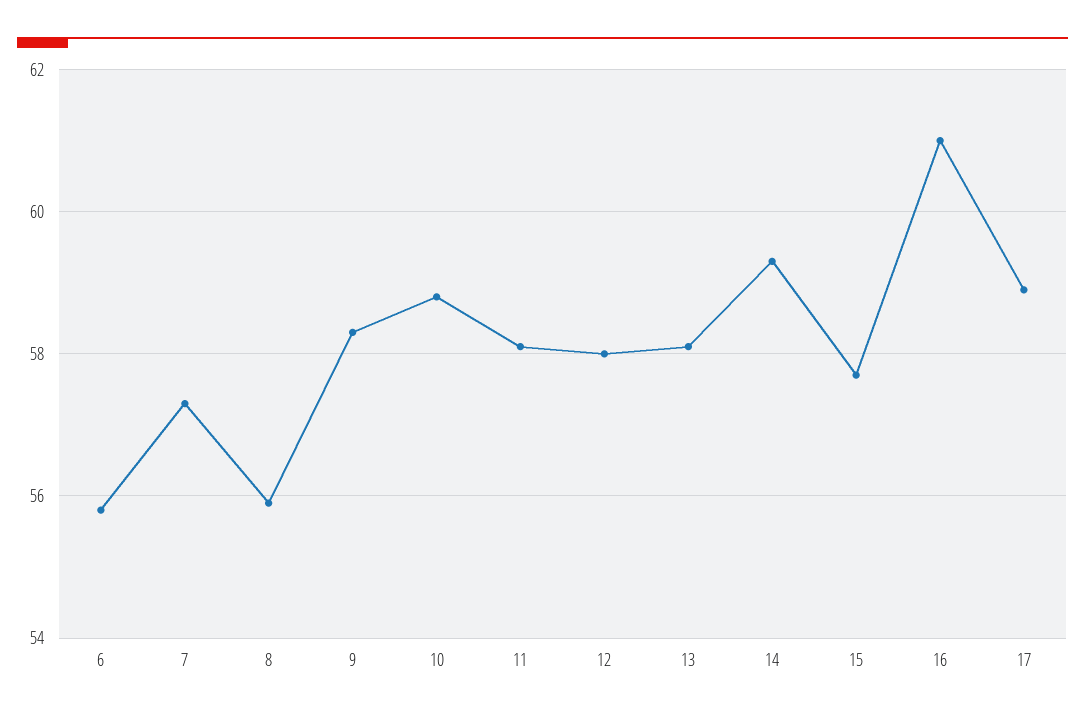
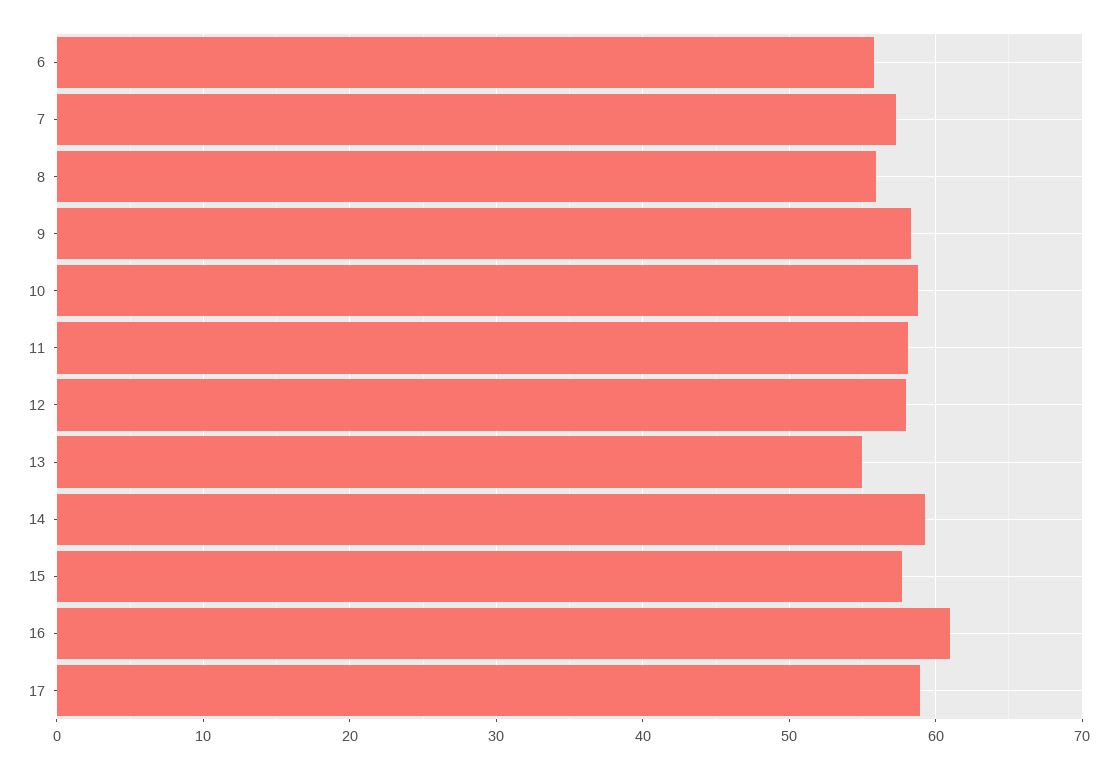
  {
    "6": 56,
    "7": 57.5,
    "8": 56,
    "9": 58.5,
    "10": 59,
    "11": 58,
    "12": 58,
-   "13": 58,
+   "13": 55,
    "14": 59.5,
    "15": 57.5,
    "16": 61,
    "17": 59
  }

